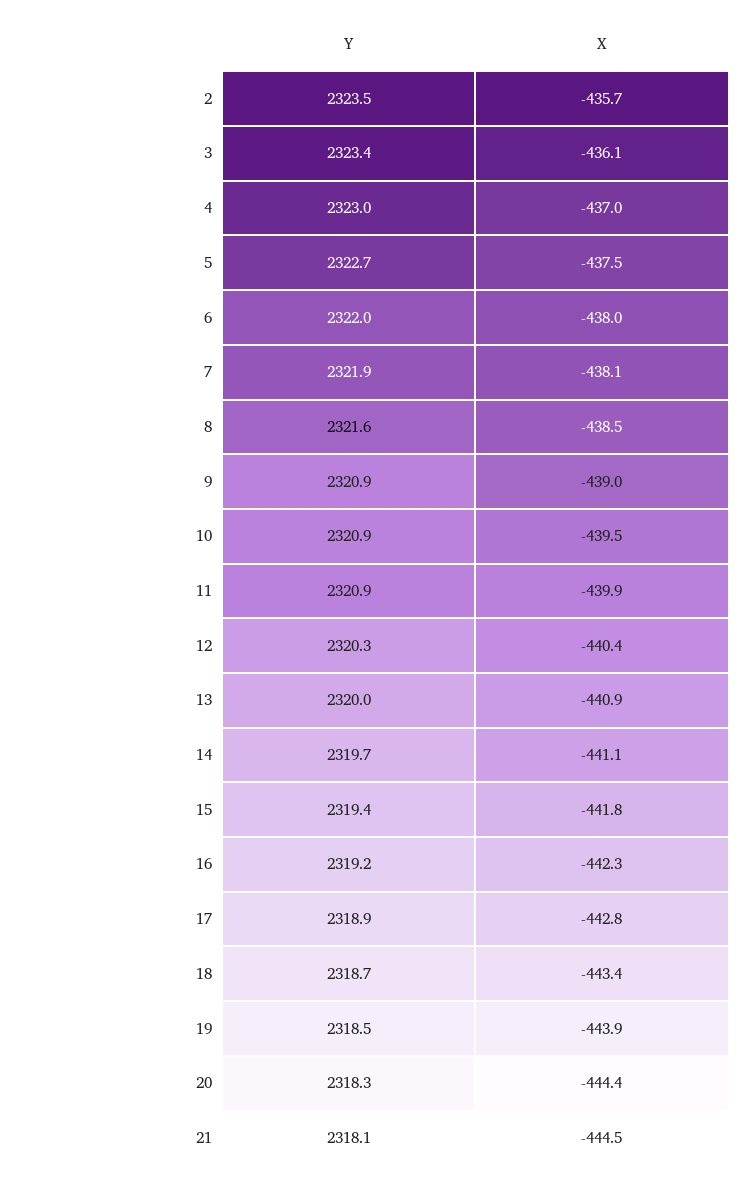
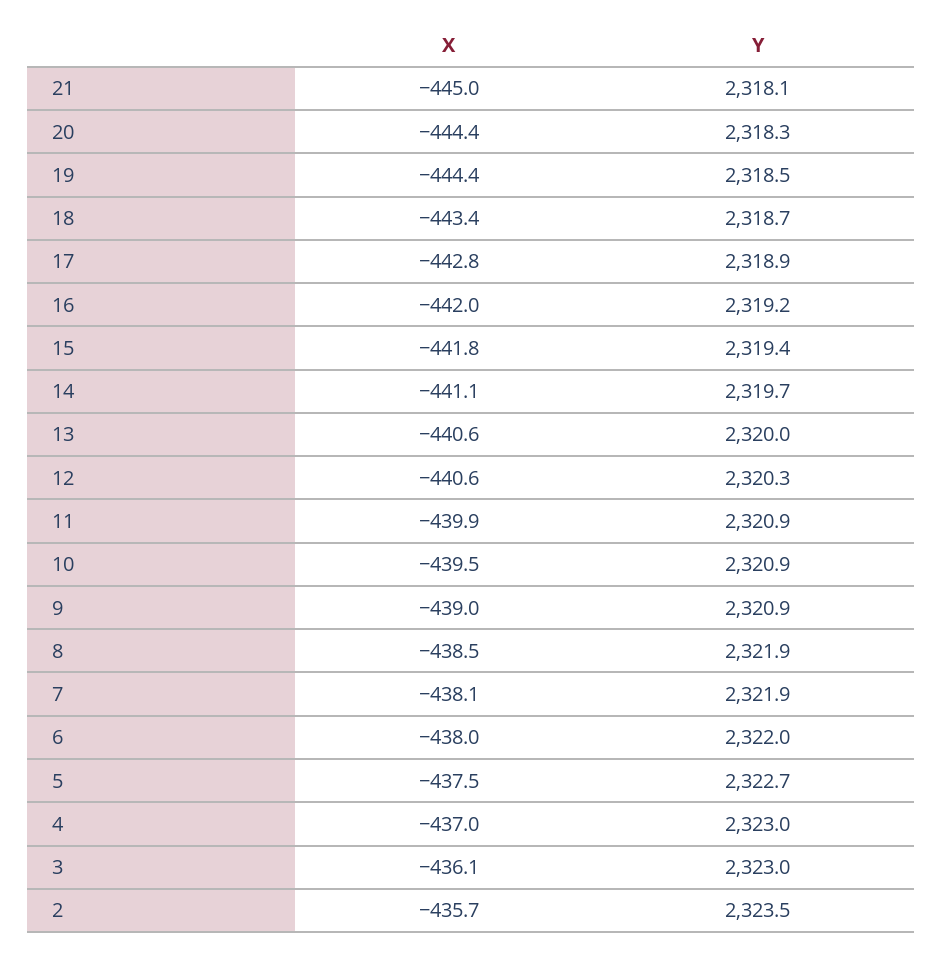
  {
    "Y": {
      "2": 2323.5,
-     "3": 2323.4,
+     "3": 2323,
      "4": 2323,
      "5": 2322.7,
      "6": 2322,
      "7": 2321.9,
-     "8": 2321.6,
+     "8": 2321.9,
      "9": 2320.9,
      "10": 2320.9,
      "11": 2320.9,
      "12": 2320.3,
      "13": 2320,
      "14": 2319.7,
      "15": 2319.4,
      "16": 2319.2,
      "17": 2318.9,
      "18": 2318.7,
      "19": 2318.5,
      "20": 2318.3,
      "21": 2318.1
    },
    "X": {
      "2": -435.7,
      "3": -436.1,
      "4": -437,
      "5": -437.5,
      "6": -438,
      "7": -438.1,
      "8": -438.5,
      "9": -439,
      "10": -439.5,
      "11": -439.9,
-     "12": -440.4,
+     "12": -440.6,
-     "13": -440.9,
+     "13": -440.6,
      "14": -441.1,
      "15": -441.8,
-     "16": -442.3,
+     "16": -442,
      "17": -442.8,
      "18": -443.4,
-     "19": -443.9,
+     "19": -444.4,
      "20": -444.4,
-     "21": -444.5
+     "21": -445
    }
  }

